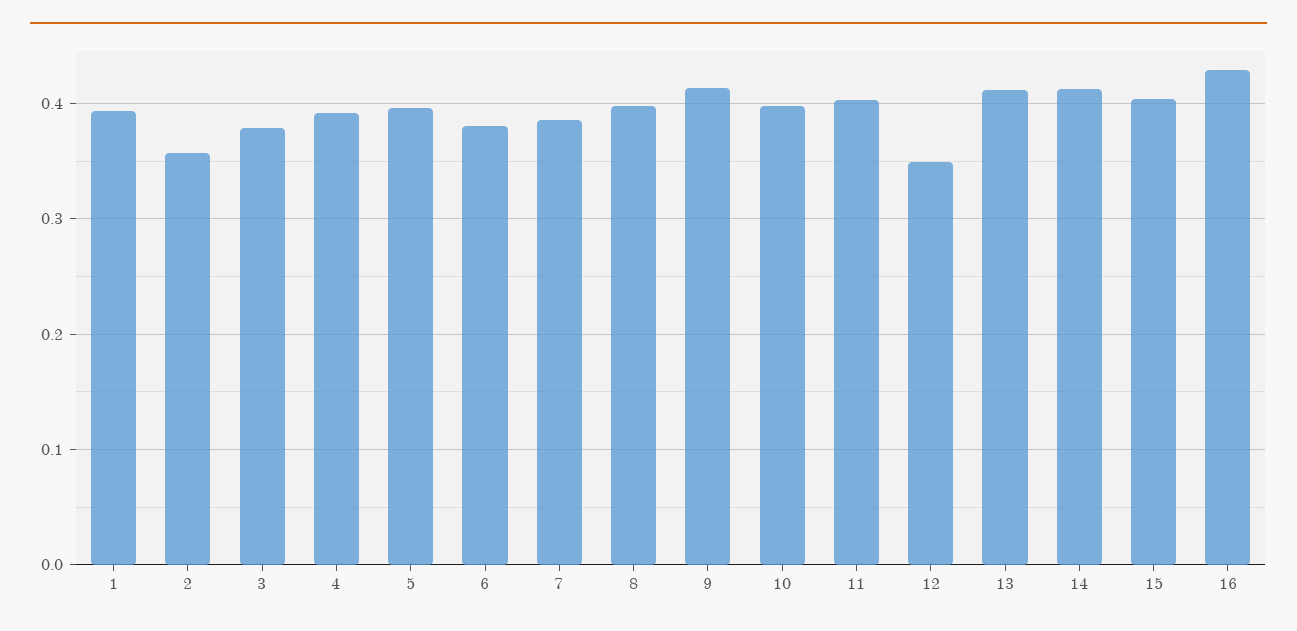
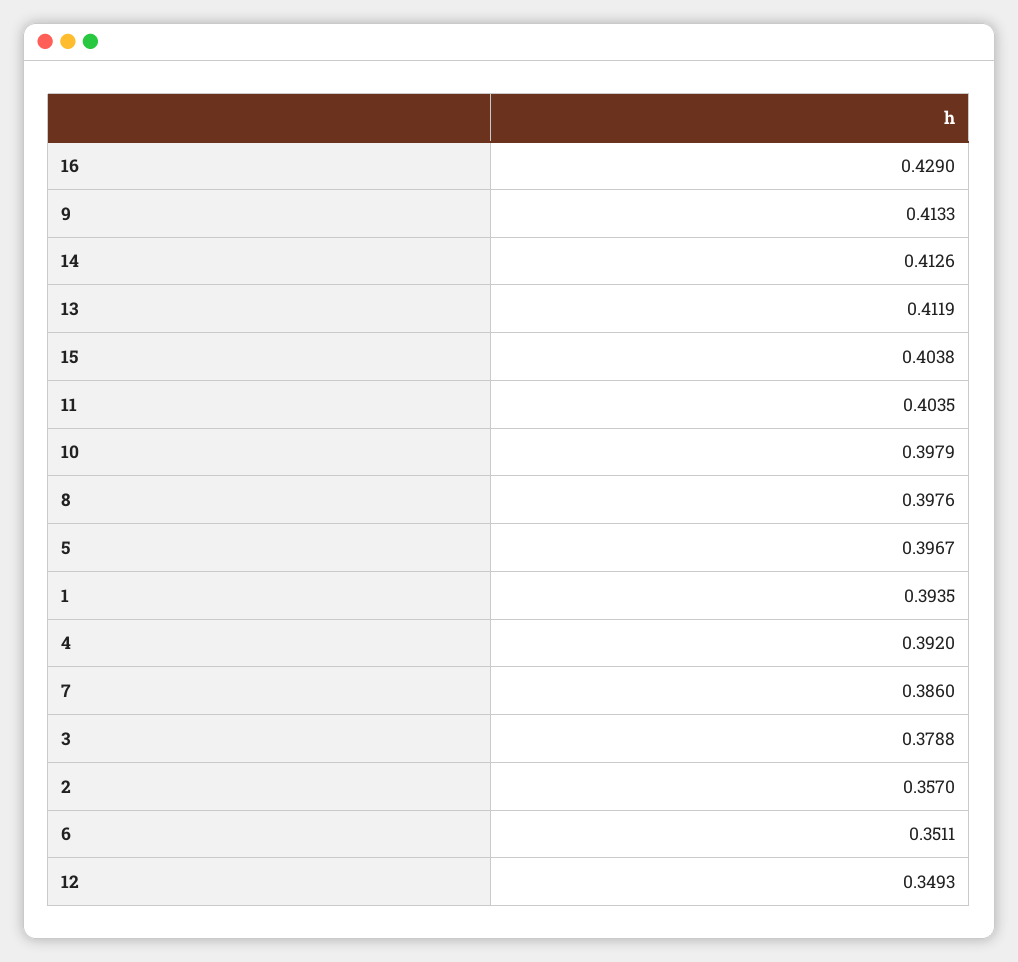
  {
    "1": 0.3935,
    "2": 0.357,
    "3": 0.3788,
    "4": 0.392,
    "5": 0.3967,
-   "6": 0.38,
+   "6": 0.3511,
    "7": 0.386,
    "8": 0.3976,
    "9": 0.4133,
    "10": 0.3979,
    "11": 0.4035,
    "12": 0.3493,
    "13": 0.4119,
    "14": 0.4126,
    "15": 0.4038,
    "16": 0.429
  }

